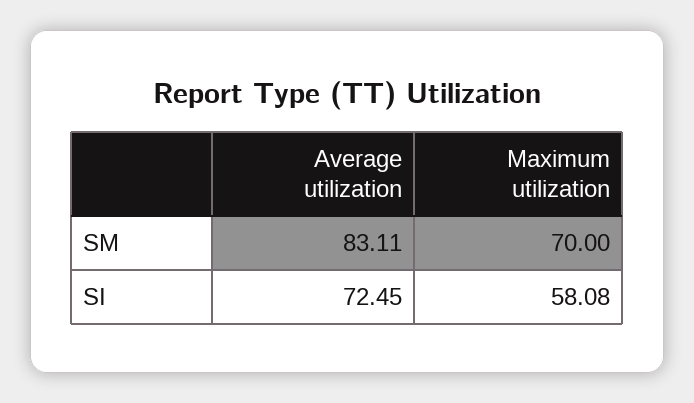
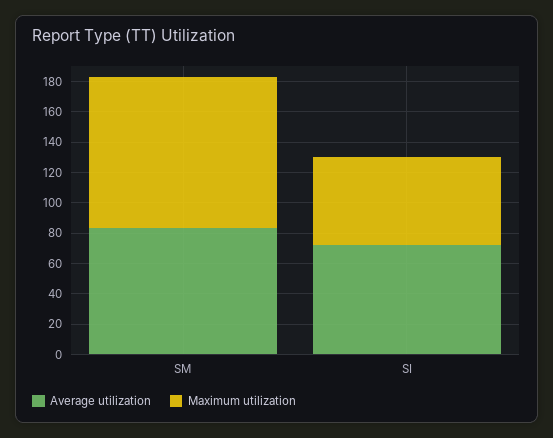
  {
    "Average utilization": {
      "SM": 83.11,
      "SI": 72.45
    },
    "Maximum utilization": {
-     "SM": 70,
+     "SM": 100,
      "SI": 58.08
    }
  }

